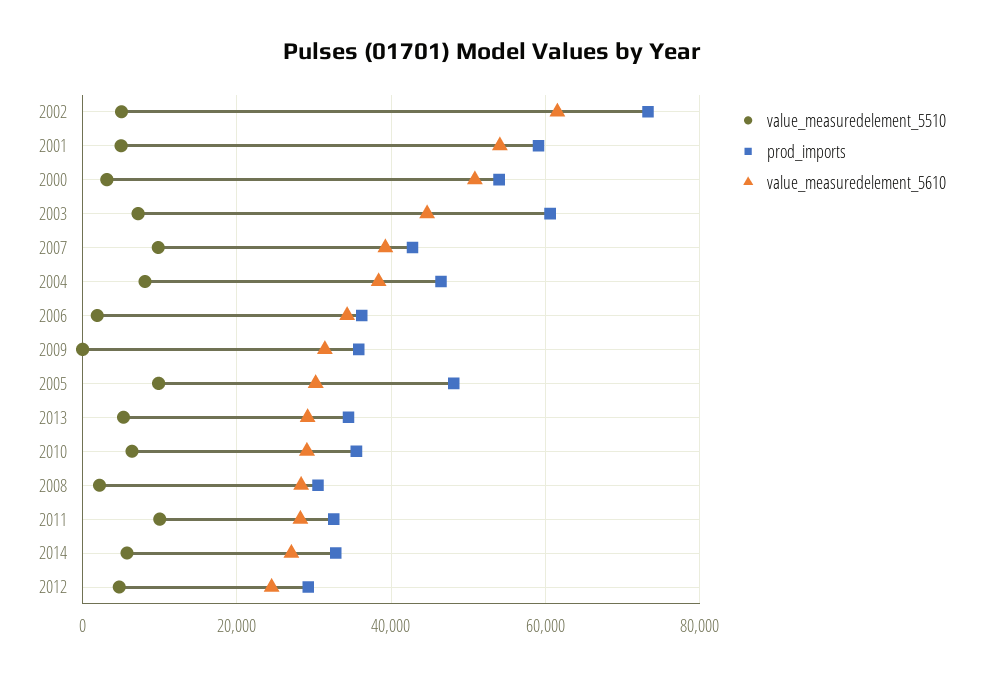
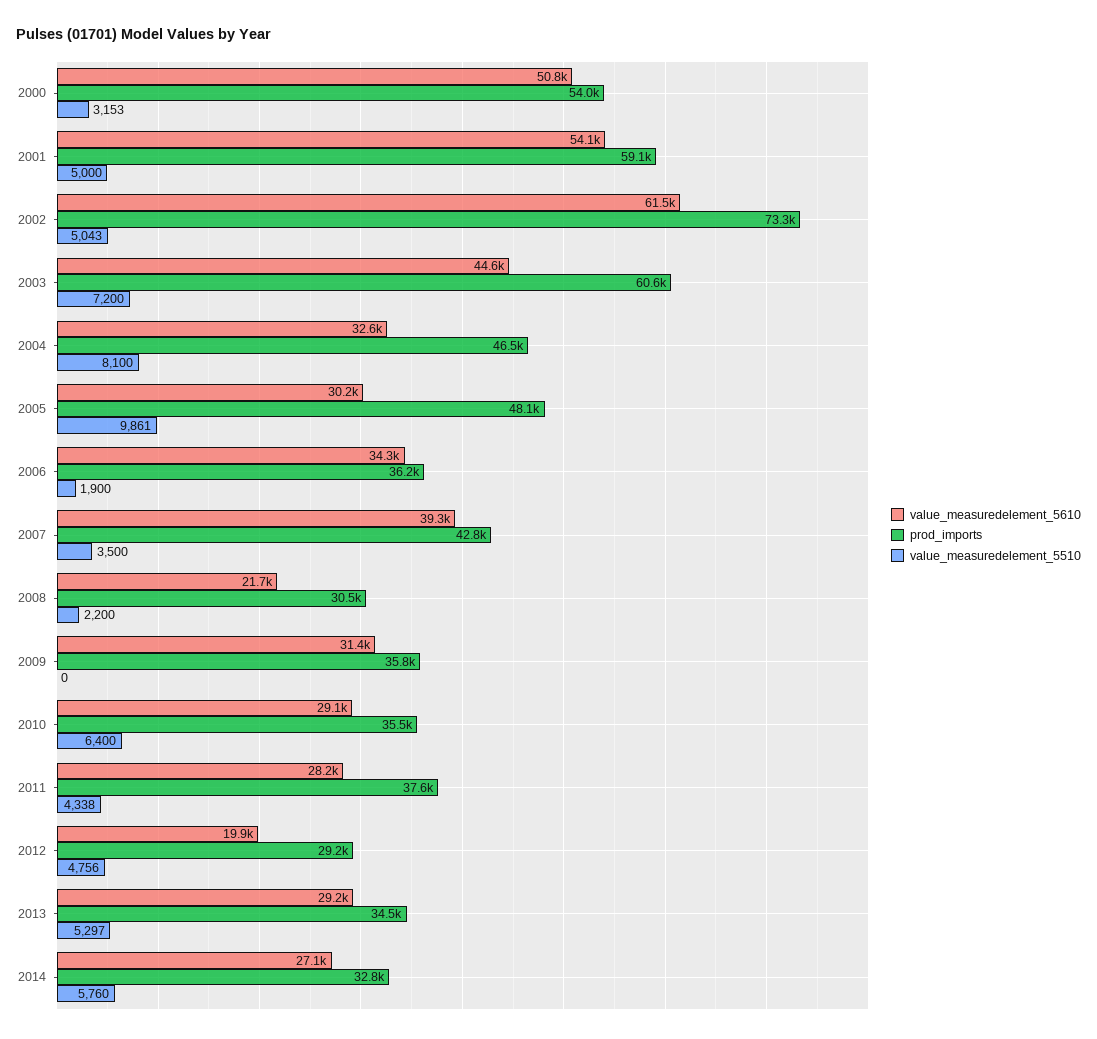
  {
    "value_measuredelement_5510": {
      "2002": 5043,
      "2001": 5000,
      "2000": 3153,
      "2003": 7200,
-     "2007": 10000,
+     "2007": 3500,
      "2004": 8100,
      "2006": 1900,
      "2009": 0,
      "2005": 9861,
      "2013": 5297,
      "2010": 6400,
      "2008": 2200,
-     "2011": 10000,
+     "2011": 4338,
      "2014": 5760,
      "2012": 4756
    },
    "prod_imports": {
      "2002": 73300,
      "2001": 59100,
      "2000": 54000,
      "2003": 60600,
      "2007": 42800,
      "2004": 46500,
      "2006": 36200,
      "2009": 35800,
      "2005": 48100,
      "2013": 34500,
      "2010": 35500,
      "2008": 30500,
-     "2011": 32000,
+     "2011": 37600,
      "2014": 32800,
      "2012": 29200
    },
    "value_measuredelement_5610": {
      "2002": 61500,
      "2001": 54100,
      "2000": 50800,
      "2003": 44600,
      "2007": 39300,
-     "2004": 38000,
+     "2004": 32600,
      "2006": 34300,
      "2009": 31400,
      "2005": 30200,
      "2013": 29200,
      "2010": 29100,
-     "2008": 28000,
+     "2008": 21700,
      "2011": 28200,
      "2014": 27100,
-     "2012": 24000
+     "2012": 19900
    }
  }

